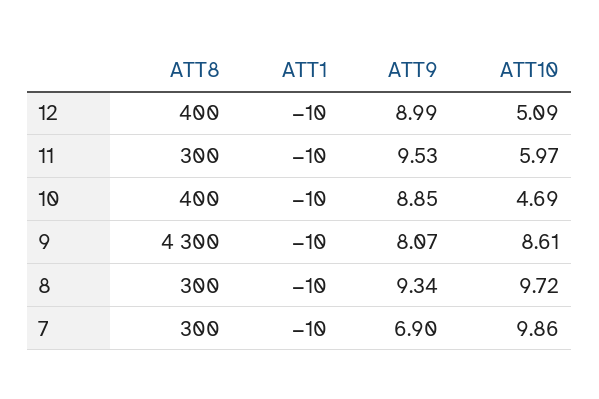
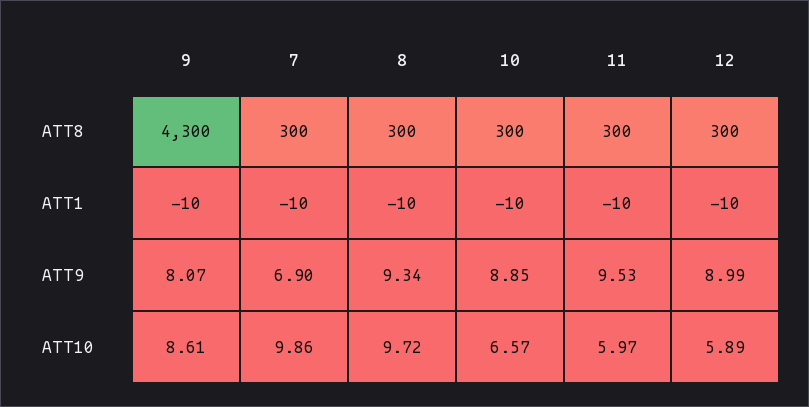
  {
    "ATT8": {
-     "12": 400,
+     "12": 300,
      "11": 300,
-     "10": 400,
+     "10": 300,
      "9": 4300,
      "8": 300,
      "7": 300
    },
    "ATT1": {
      "12": -10,
      "11": -10,
      "10": -10,
      "9": -10,
      "8": -10,
      "7": -10
    },
    "ATT9": {
      "12": 8.99,
      "11": 9.53,
      "10": 8.85,
      "9": 8.07,
      "8": 9.34,
      "7": 6.9
    },
    "ATT10": {
-     "12": 5.09,
+     "12": 5.89,
      "11": 5.97,
-     "10": 4.69,
+     "10": 6.57,
      "9": 8.61,
      "8": 9.72,
      "7": 9.86
    }
  }

